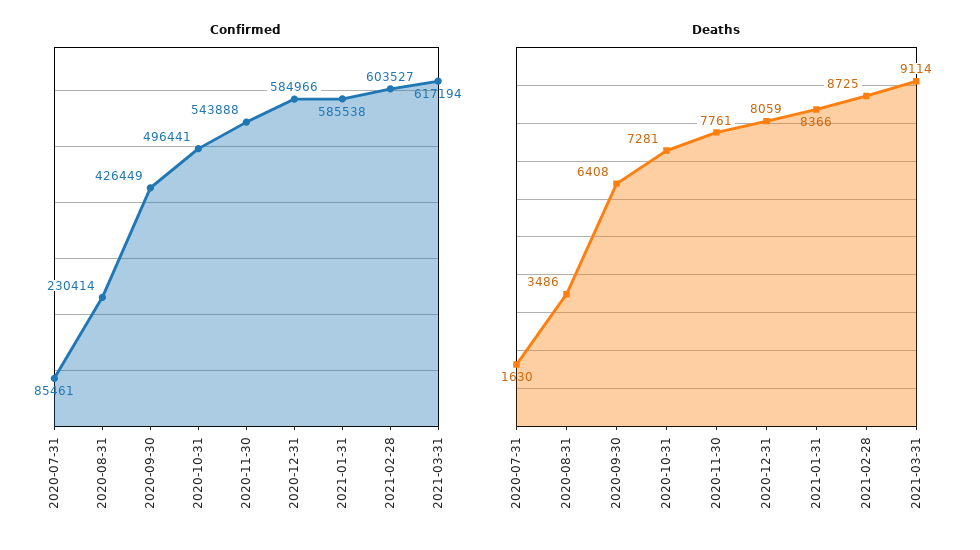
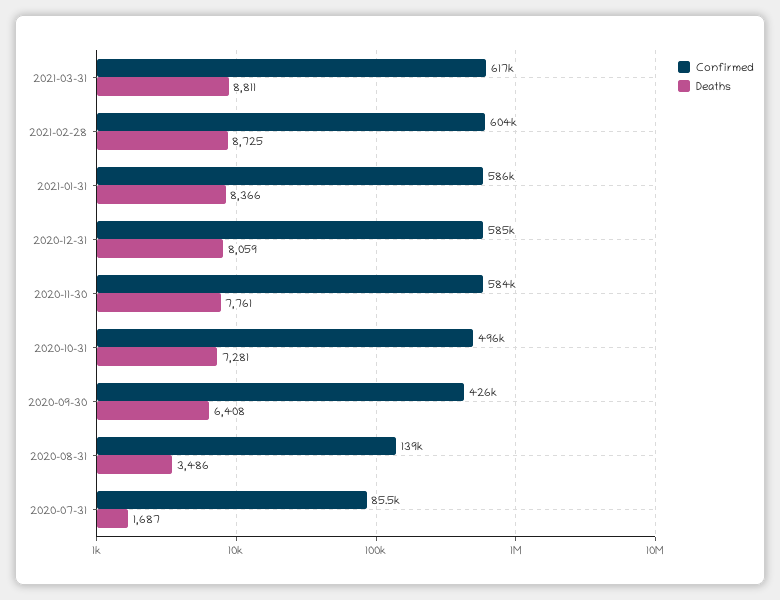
  {
    "Confirmed": {
      "2020-07-31": 85461,
-     "2020-08-31": 230414,
+     "2020-08-31": 139000,
      "2020-09-30": 426449,
      "2020-10-31": 496441,
-     "2020-11-30": 543888,
+     "2020-11-30": 584000,
      "2020-12-31": 584966,
      "2021-01-31": 585538,
      "2021-02-28": 603527,
      "2021-03-31": 617194
    },
    "Deaths": {
-     "2020-07-31": 1630,
+     "2020-07-31": 1687,
      "2020-08-31": 3486,
      "2020-09-30": 6408,
      "2020-10-31": 7281,
      "2020-11-30": 7761,
      "2020-12-31": 8059,
      "2021-01-31": 8366,
      "2021-02-28": 8725,
-     "2021-03-31": 9114
+     "2021-03-31": 8811
    }
  }

